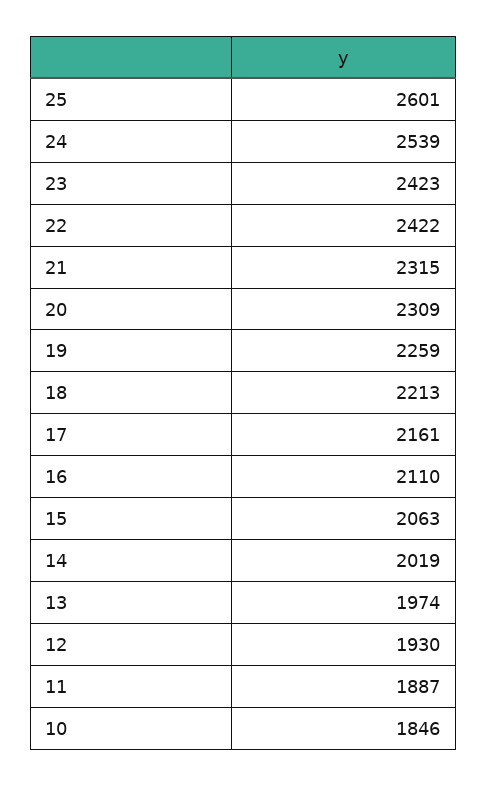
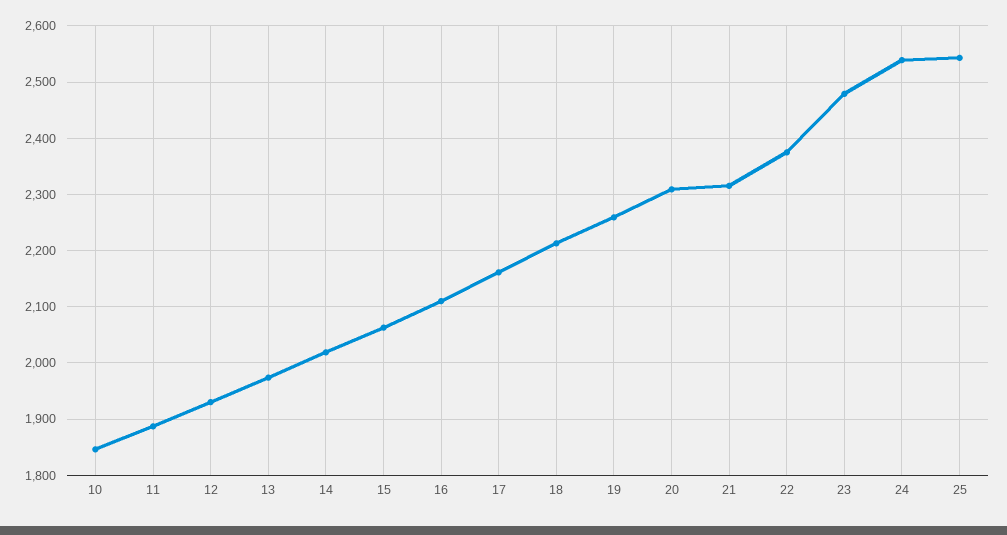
  {
-   "25": 2601,
+   "25": 2540,
    "24": 2539,
-   "23": 2423,
+   "23": 2480,
-   "22": 2422,
+   "22": 2380,
    "21": 2315,
    "20": 2309,
    "19": 2259,
    "18": 2213,
    "17": 2161,
    "16": 2110,
    "15": 2063,
    "14": 2019,
    "13": 1974,
    "12": 1930,
    "11": 1887,
    "10": 1846
  }

